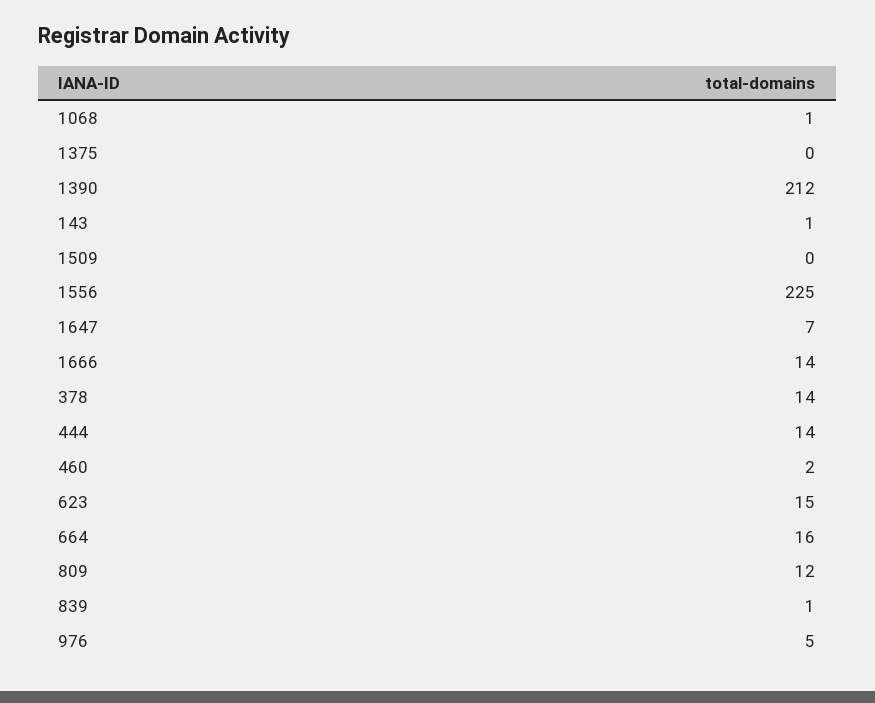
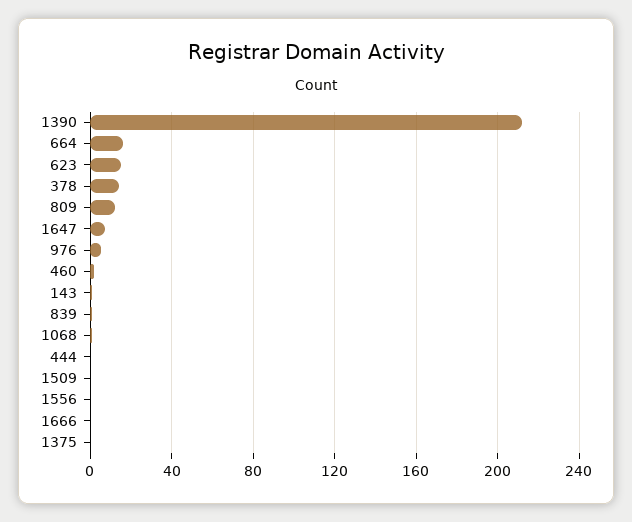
  {
    "1068": 1,
    "1375": 0,
    "1390": 212,
    "143": 1,
    "1509": 0,
-   "1556": 225,
+   "1556": 0,
    "1647": 7,
-   "1666": 14,
+   "1666": 0,
    "378": 14,
-   "444": 14,
+   "444": 0,
    "460": 2,
    "623": 15,
    "664": 16,
    "809": 12,
    "839": 1,
    "976": 5
  }

